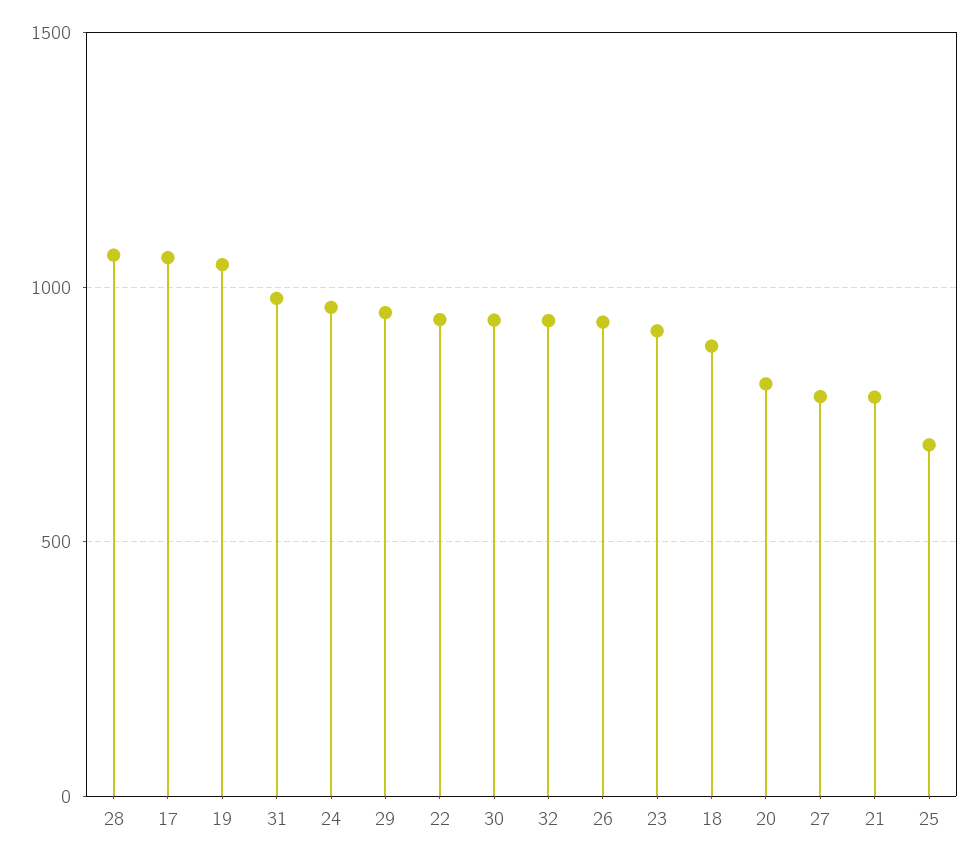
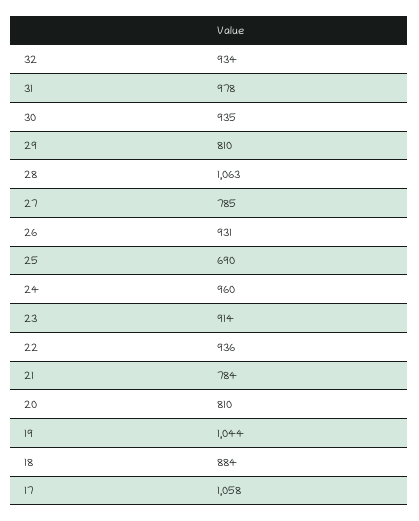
  {
    "28": 1063,
    "17": 1058,
    "19": 1044,
    "31": 978,
    "24": 960,
-   "29": 950,
+   "29": 810,
    "22": 936,
    "30": 935,
    "32": 934,
    "26": 931,
    "23": 914,
    "18": 884,
    "20": 810,
    "27": 785,
    "21": 784,
    "25": 690
  }

